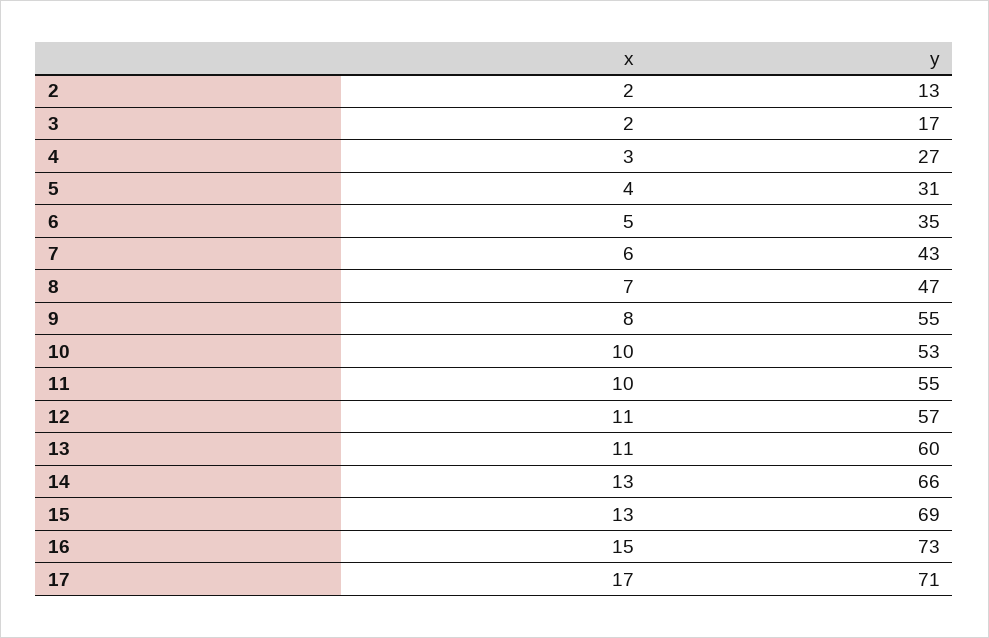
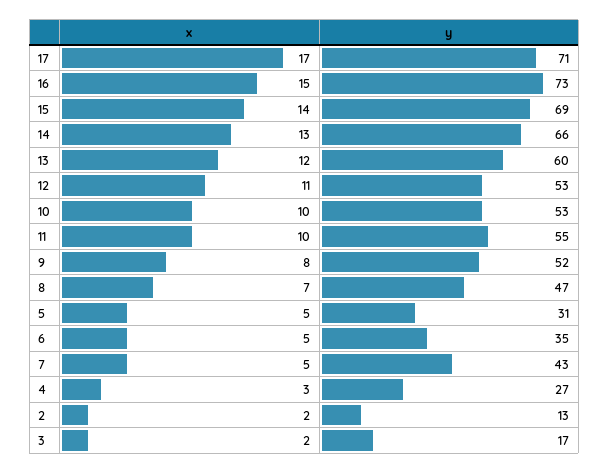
  {
    "x": {
      "2": 2,
      "3": 2,
      "4": 3,
-     "5": 4,
+     "5": 5,
      "6": 5,
-     "7": 6,
+     "7": 5,
      "8": 7,
      "9": 8,
      "10": 10,
      "11": 10,
      "12": 11,
-     "13": 11,
+     "13": 12,
      "14": 13,
-     "15": 13,
+     "15": 14,
      "16": 15,
      "17": 17
    },
    "y": {
      "2": 13,
      "3": 17,
      "4": 27,
      "5": 31,
      "6": 35,
      "7": 43,
      "8": 47,
-     "9": 55,
+     "9": 52,
      "10": 53,
      "11": 55,
-     "12": 57,
+     "12": 53,
      "13": 60,
      "14": 66,
      "15": 69,
      "16": 73,
      "17": 71
    }
  }

